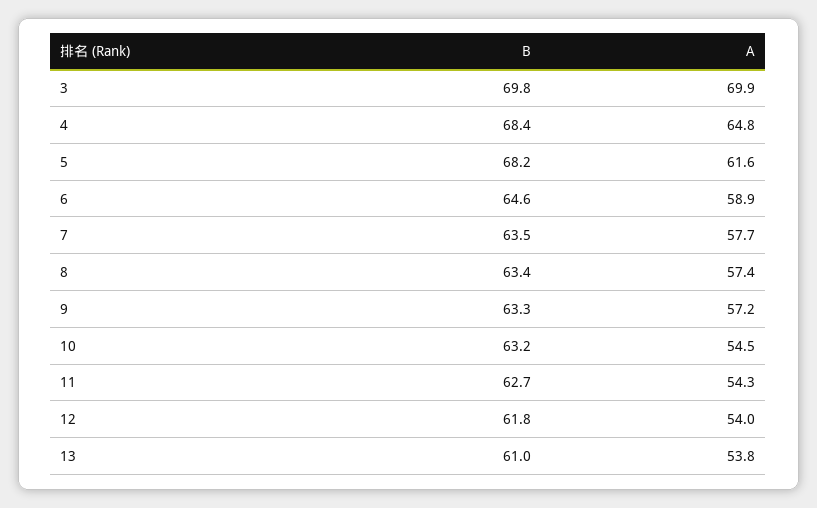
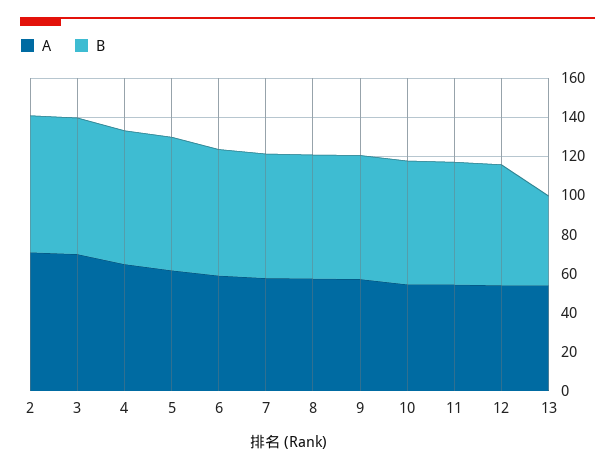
  {
    "B": {
      "3": 69.8,
      "4": 68.4,
      "5": 68.2,
      "6": 64.6,
      "7": 63.5,
      "8": 63.4,
      "9": 63.3,
      "10": 63.2,
      "11": 62.7,
      "12": 61.8,
-     "13": 61
+     "13": 45,
+     "2": 70
    },
    "A": {
      "3": 69.9,
      "4": 64.8,
      "5": 61.6,
      "6": 58.9,
      "7": 57.7,
      "8": 57.4,
      "9": 57.2,
      "10": 54.5,
      "11": 54.3,
      "12": 54,
-     "13": 53.8
+     "13": 53.8,
+     "2": 70
    }
  }

